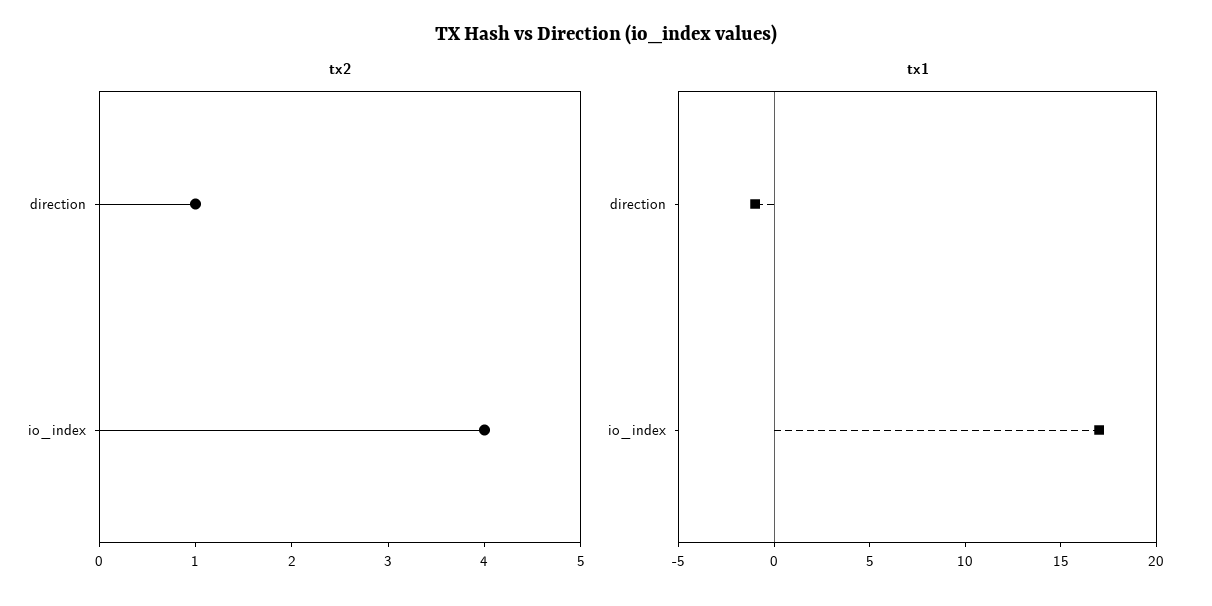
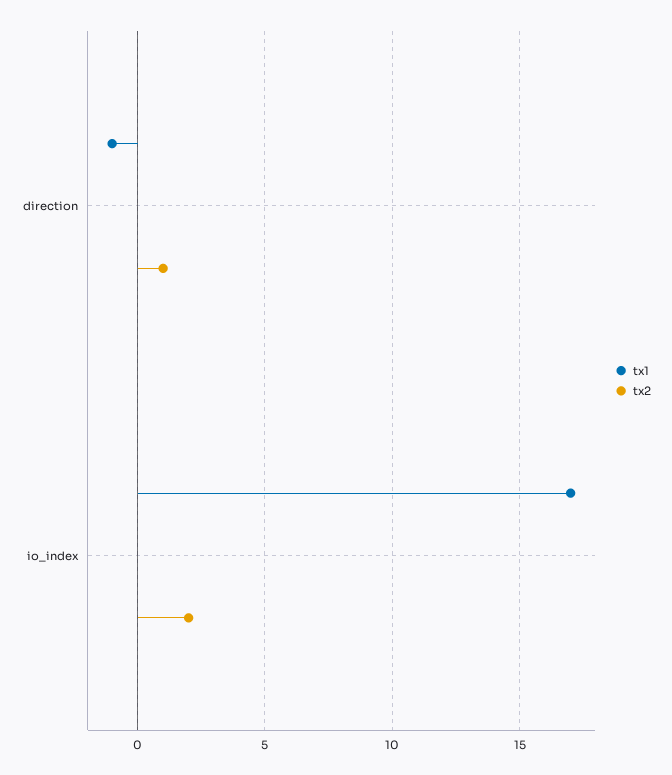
  {
    "tx2": {
      "direction": 1,
-     "io_index": 4
+     "io_index": 2
    },
    "tx1": {
      "direction": -1,
      "io_index": 17
    }
  }

